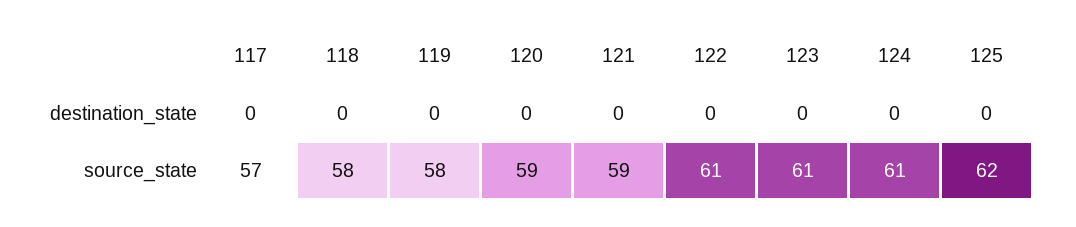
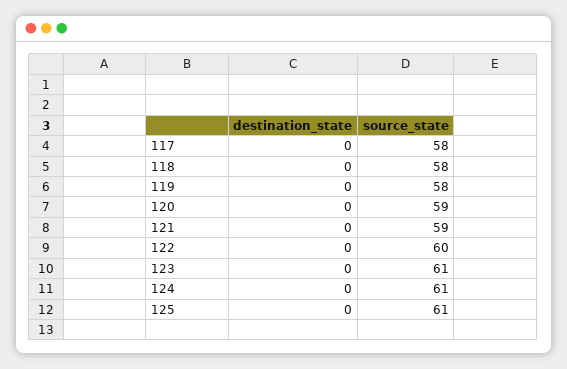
  {
    "117": {
      "destination_state": 0,
-     "source_state": 57
+     "source_state": 58
    },
    "118": {
      "destination_state": 0,
      "source_state": 58
    },
    "119": {
      "destination_state": 0,
      "source_state": 58
    },
    "120": {
      "destination_state": 0,
      "source_state": 59
    },
    "121": {
      "destination_state": 0,
      "source_state": 59
    },
    "122": {
      "destination_state": 0,
-     "source_state": 61
+     "source_state": 60
    },
    "123": {
      "destination_state": 0,
      "source_state": 61
    },
    "124": {
      "destination_state": 0,
      "source_state": 61
    },
    "125": {
      "destination_state": 0,
-     "source_state": 62
+     "source_state": 61
    }
  }

